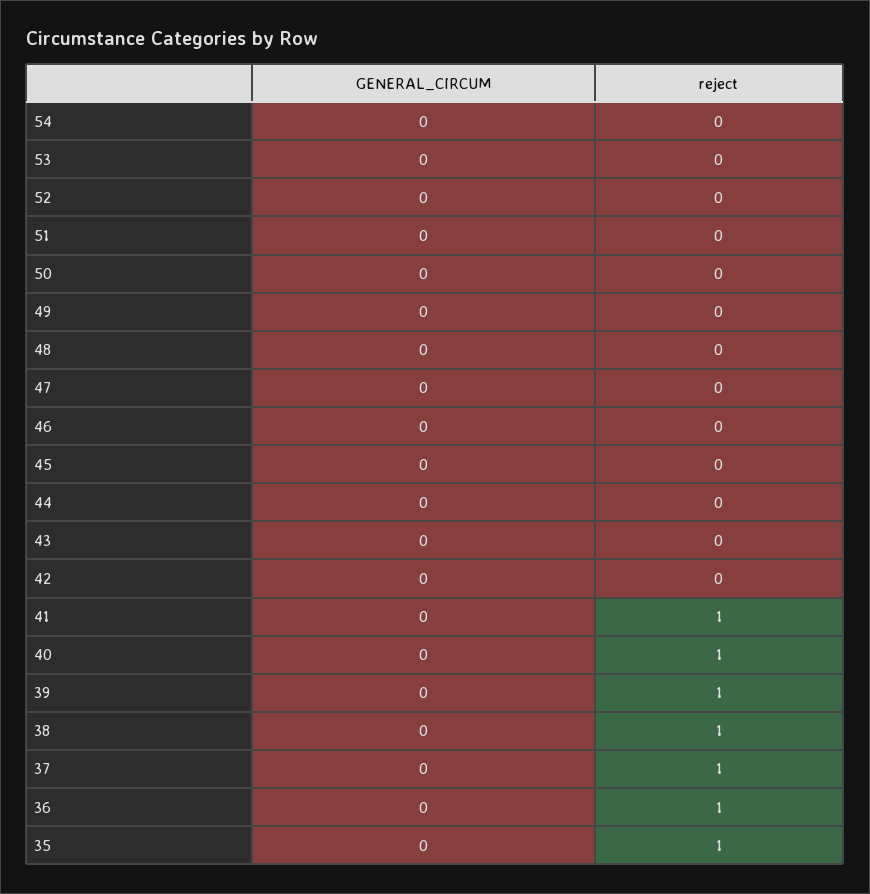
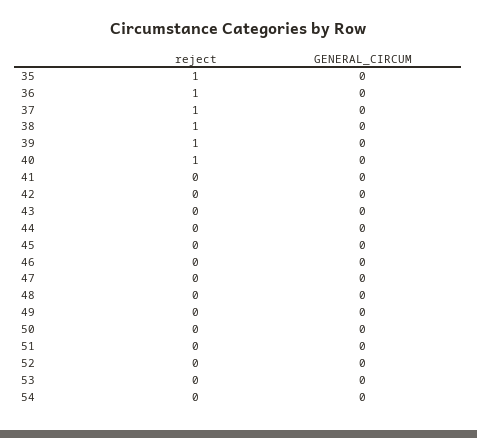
  {
    "GENERAL_CIRCUM": {
      "54": 0,
      "53": 0,
      "52": 0,
      "51": 0,
      "50": 0,
      "49": 0,
      "48": 0,
      "47": 0,
      "46": 0,
      "45": 0,
      "44": 0,
      "43": 0,
      "42": 0,
      "41": 0,
      "40": 0,
      "39": 0,
      "38": 0,
      "37": 0,
      "36": 0,
      "35": 0
    },
    "reject": {
      "54": 0,
      "53": 0,
      "52": 0,
      "51": 0,
      "50": 0,
      "49": 0,
      "48": 0,
      "47": 0,
      "46": 0,
      "45": 0,
      "44": 0,
      "43": 0,
      "42": 0,
-     "41": 1,
+     "41": 0,
      "40": 1,
      "39": 1,
      "38": 1,
      "37": 1,
      "36": 1,
      "35": 1
    }
  }

